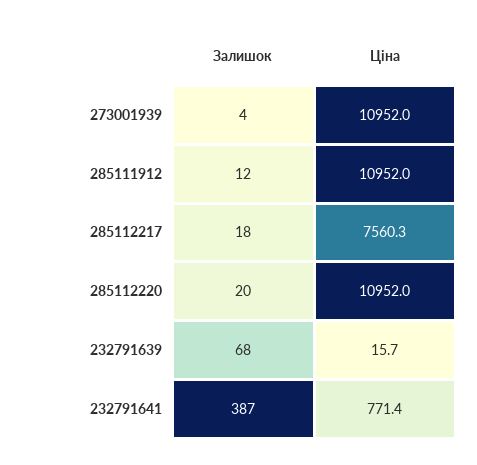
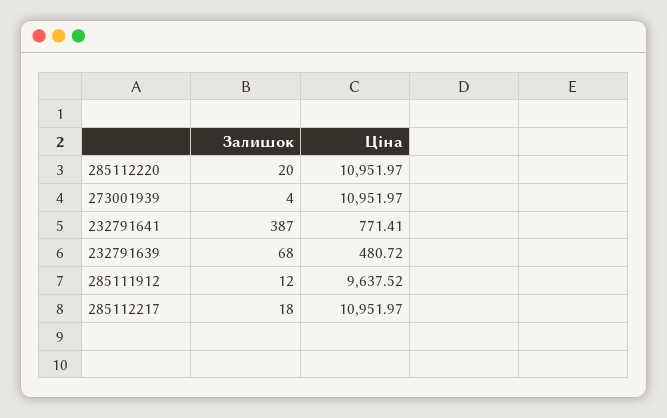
  {
    "Залишок": {
      "273001939": 4,
      "285111912": 12,
      "285112217": 18,
      "285112220": 20,
      "232791639": 68,
      "232791641": 387
    },
    "Ціна": {
      "273001939": 10951.97,
-     "285111912": 10952,
+     "285111912": 9637.52,
-     "285112217": 7560.3,
+     "285112217": 10951.97,
      "285112220": 10951.97,
-     "232791639": 15.7,
+     "232791639": 480.72,
      "232791641": 771.41
    }
  }

